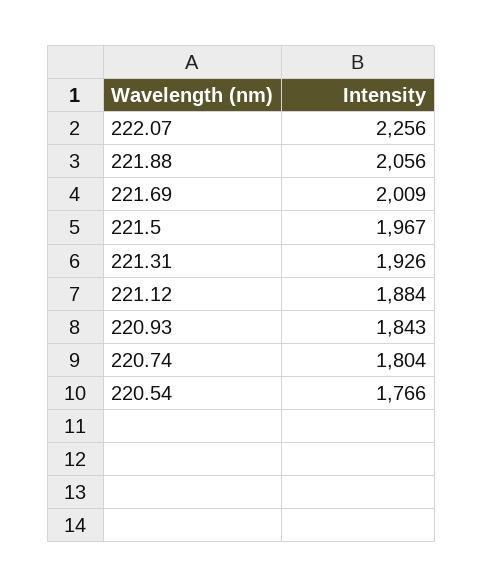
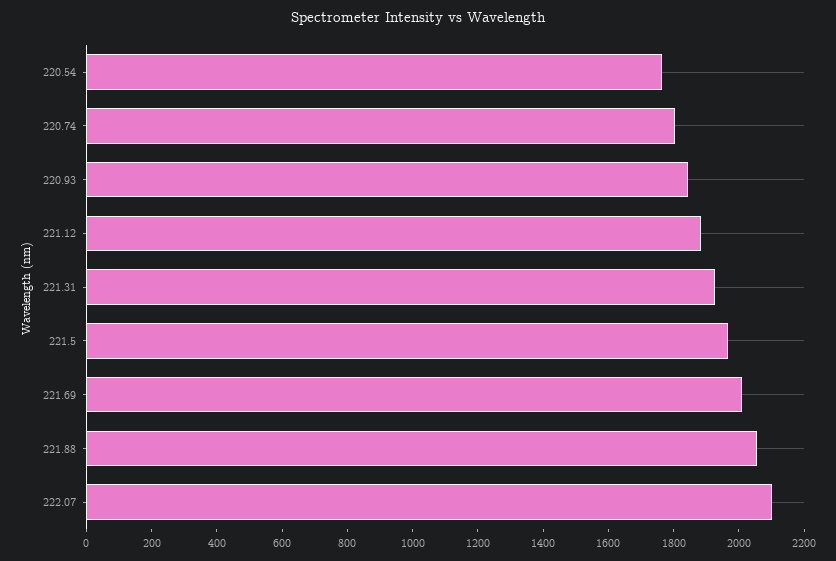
  {
-   "222.07": 2256,
+   "222.07": 2100,
    "221.88": 2056,
    "221.69": 2009,
    "221.5": 1967,
    "221.31": 1926,
    "221.12": 1884,
    "220.93": 1843,
    "220.74": 1804,
    "220.54": 1766
  }

